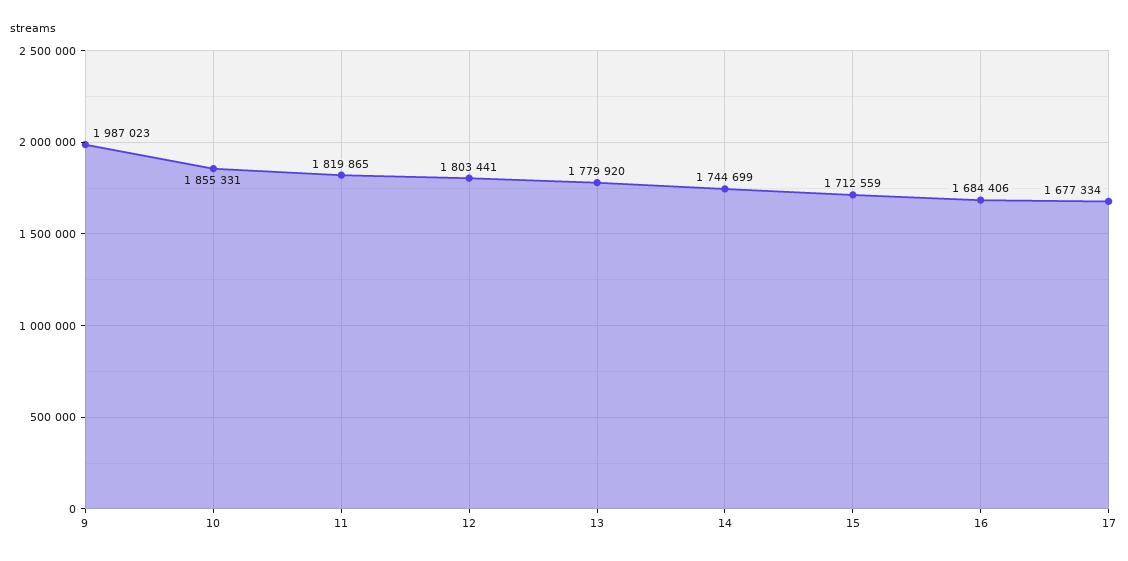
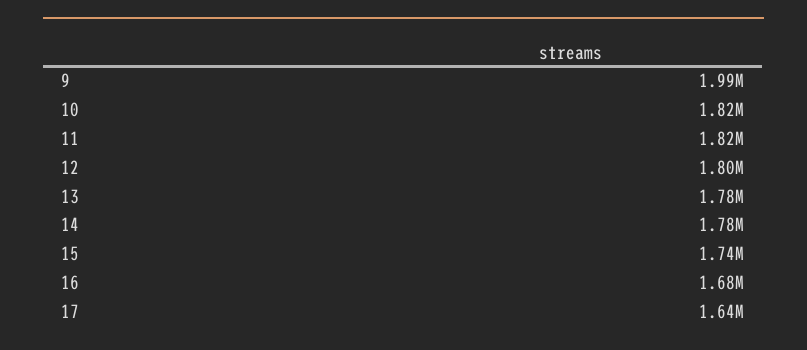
  {
    "9": 1987023,
-   "10": 1855331,
+   "10": 1820000,
    "11": 1819865,
    "12": 1803441,
    "13": 1779920,
-   "14": 1744699,
+   "14": 1780000,
-   "15": 1712559,
+   "15": 1740000,
    "16": 1684406,
-   "17": 1677334
+   "17": 1640000
  }

